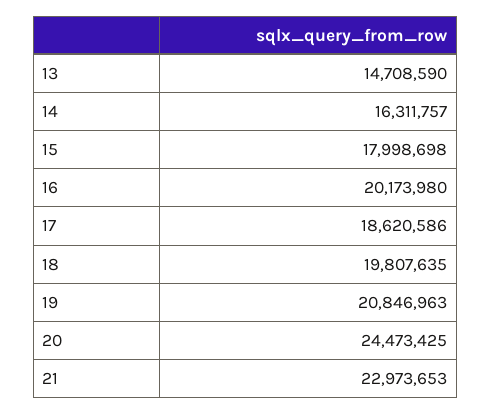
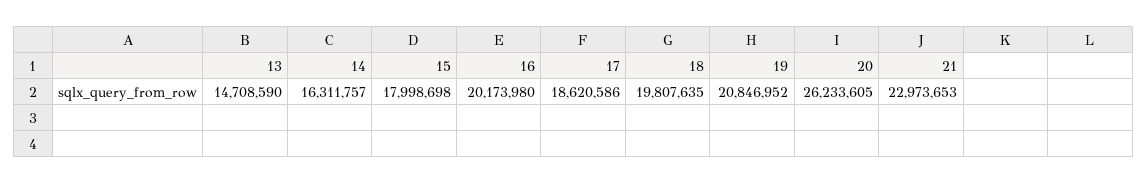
  {
    "13": 14708590,
    "14": 16311757,
    "15": 17998698,
    "16": 20173980,
    "17": 18620586,
    "18": 19807635,
-   "19": 20846963,
+   "19": 20846952,
-   "20": 24473425,
+   "20": 26233605,
    "21": 22973653
  }

